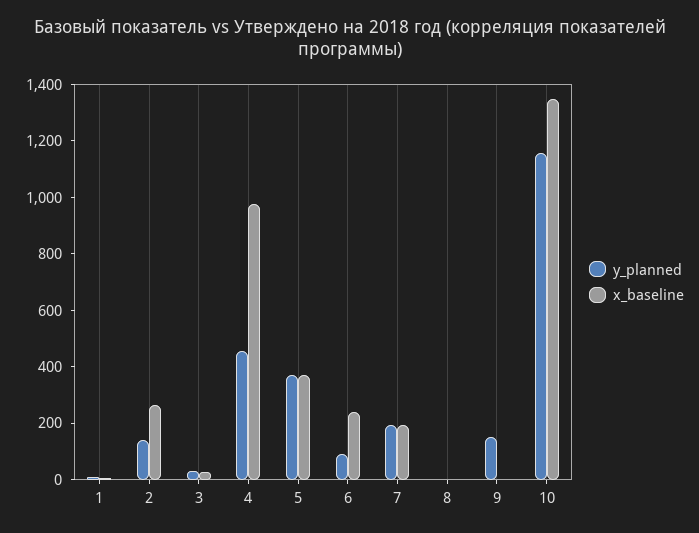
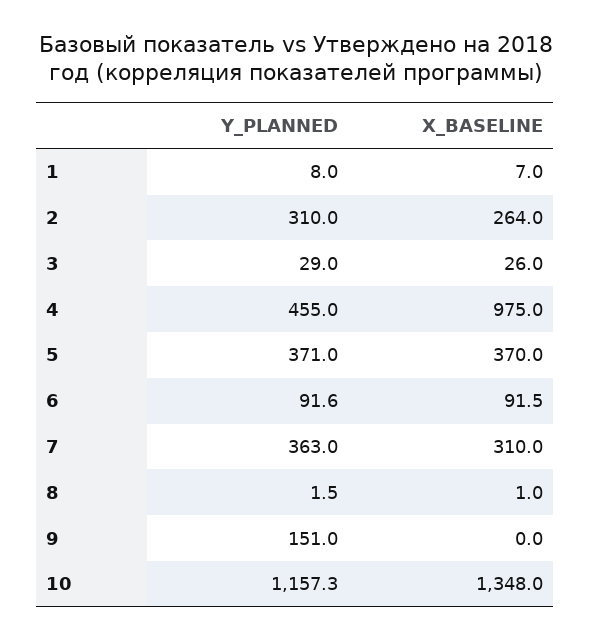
  {
    "y_planned": {
      "1": 8,
-     "2": 150,
+     "2": 310,
      "3": 29,
      "4": 455,
      "5": 371,
      "6": 91.6,
-     "7": 200,
+     "7": 363,
      "8": 1.5,
      "9": 151,
      "10": 1157.3
    },
    "x_baseline": {
      "1": 7,
      "2": 264,
      "3": 26,
      "4": 975,
      "5": 370,
-     "6": 250,
+     "6": 91.5,
-     "7": 200,
+     "7": 310,
      "8": 1,
      "9": 0,
      "10": 1348
    }
  }

